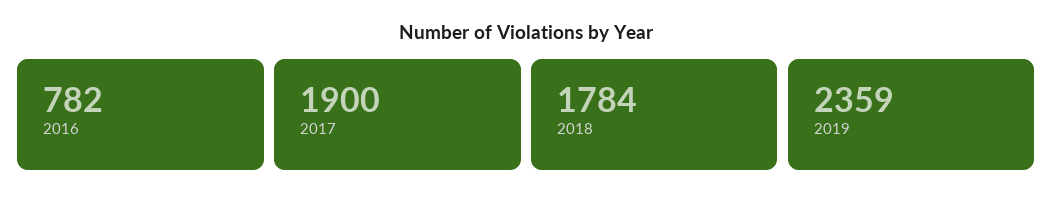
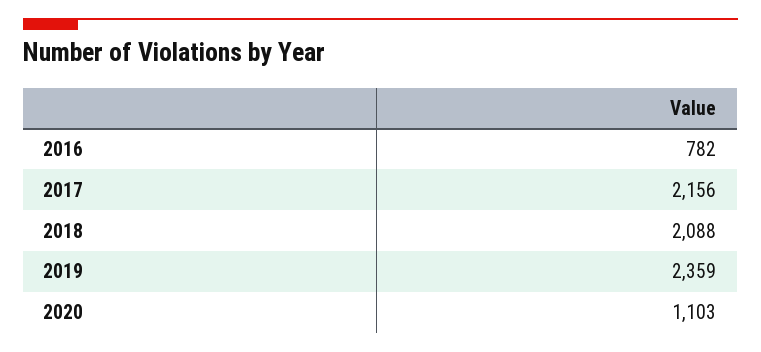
  {
    "2016": 782,
-   "2017": 1900,
+   "2017": 2156,
-   "2018": 1784,
+   "2018": 2088,
-   "2019": 2359
+   "2019": 2359,
+   "2020": 1103
  }

